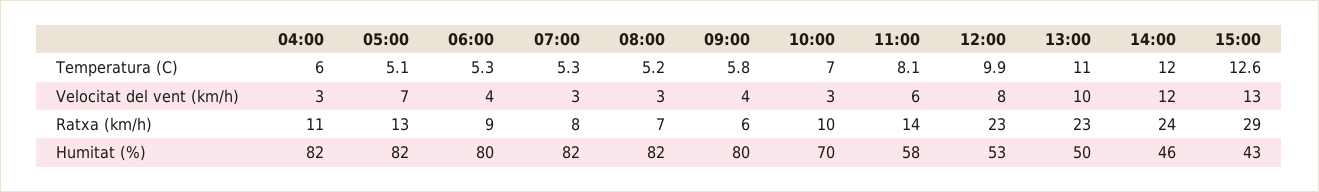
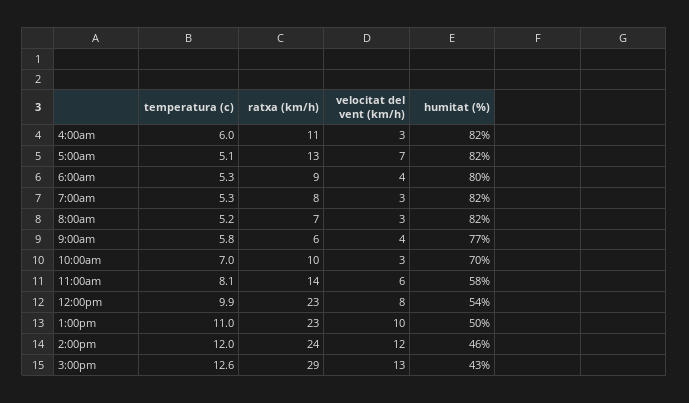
  {
    "04:00": {
      "Temperatura (C)": 6,
      "Velocitat del vent (km/h)": 3,
      "Ratxa (km/h)": 11,
      "Humitat (%)": 82
    },
    "05:00": {
      "Temperatura (C)": 5.1,
      "Velocitat del vent (km/h)": 7,
      "Ratxa (km/h)": 13,
      "Humitat (%)": 82
    },
    "06:00": {
      "Temperatura (C)": 5.3,
      "Velocitat del vent (km/h)": 4,
      "Ratxa (km/h)": 9,
      "Humitat (%)": 80
    },
    "07:00": {
      "Temperatura (C)": 5.3,
      "Velocitat del vent (km/h)": 3,
      "Ratxa (km/h)": 8,
      "Humitat (%)": 82
    },
    "08:00": {
      "Temperatura (C)": 5.2,
      "Velocitat del vent (km/h)": 3,
      "Ratxa (km/h)": 7,
      "Humitat (%)": 82
    },
    "09:00": {
      "Temperatura (C)": 5.8,
      "Velocitat del vent (km/h)": 4,
      "Ratxa (km/h)": 6,
-     "Humitat (%)": 80
+     "Humitat (%)": 77
    },
    "10:00": {
      "Temperatura (C)": 7,
      "Velocitat del vent (km/h)": 3,
      "Ratxa (km/h)": 10,
      "Humitat (%)": 70
    },
    "11:00": {
      "Temperatura (C)": 8.1,
      "Velocitat del vent (km/h)": 6,
      "Ratxa (km/h)": 14,
      "Humitat (%)": 58
    },
    "12:00": {
      "Temperatura (C)": 9.9,
      "Velocitat del vent (km/h)": 8,
      "Ratxa (km/h)": 23,
-     "Humitat (%)": 53
+     "Humitat (%)": 54
    },
    "13:00": {
      "Temperatura (C)": 11,
      "Velocitat del vent (km/h)": 10,
      "Ratxa (km/h)": 23,
      "Humitat (%)": 50
    },
    "14:00": {
      "Temperatura (C)": 12,
      "Velocitat del vent (km/h)": 12,
      "Ratxa (km/h)": 24,
      "Humitat (%)": 46
    },
    "15:00": {
      "Temperatura (C)": 12.6,
      "Velocitat del vent (km/h)": 13,
      "Ratxa (km/h)": 29,
      "Humitat (%)": 43
    }
  }

